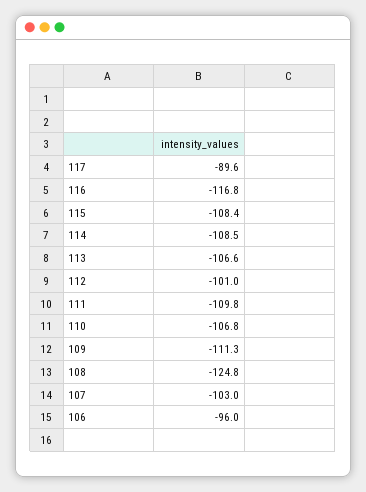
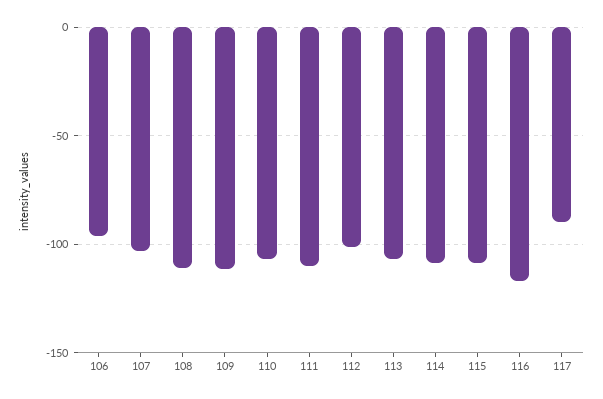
  {
    "117": -89.6,
    "116": -116.8,
    "115": -108.4,
    "114": -108.5,
    "113": -106.6,
    "112": -101,
    "111": -109.8,
    "110": -106.8,
    "109": -111.3,
-   "108": -124.8,
+   "108": -110,
    "107": -103,
    "106": -96
  }

